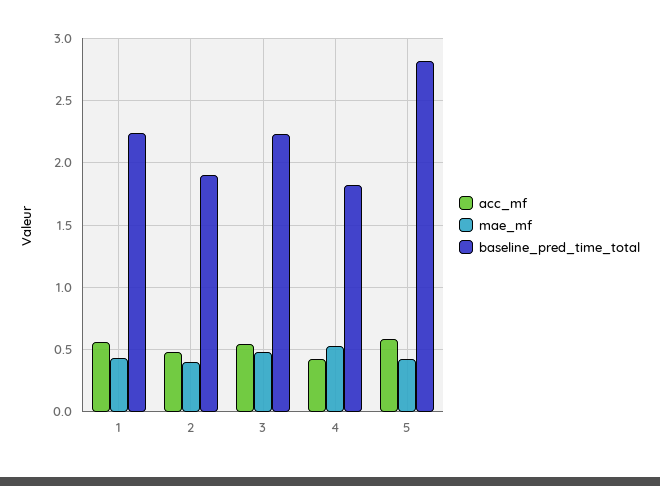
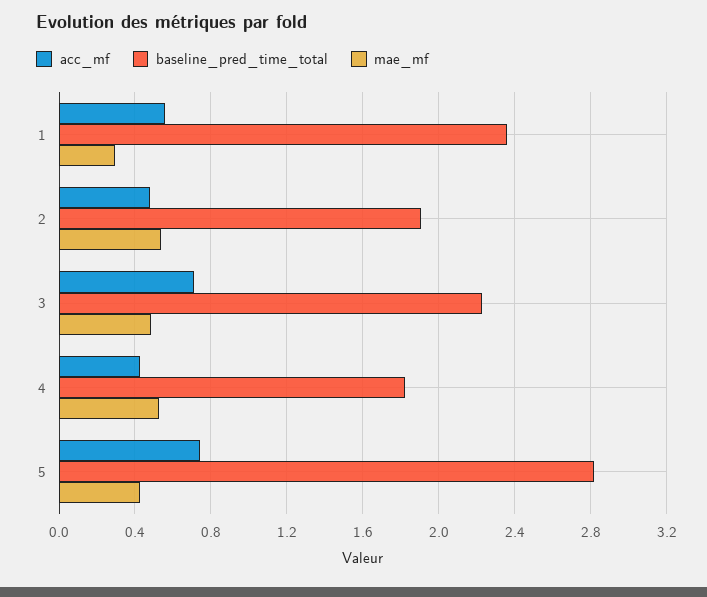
  {
    "acc_mf": {
      "1": 0.55,
      "2": 0.5,
-     "3": 0.55,
+     "3": 0.7,
      "4": 0.45,
-     "5": 0.6
+     "5": 0.75
    },
    "mae_mf": {
-     "1": 0.45,
+     "1": 0.3,
-     "2": 0.4,
+     "2": 0.55,
      "3": 0.5,
      "4": 0.55,
      "5": 0.45
    },
    "baseline_pred_time_total": {
-     "1": 2.25,
+     "1": 2.35,
      "2": 1.9,
      "3": 2.25,
      "4": 1.8,
      "5": 2.8
    }
  }

